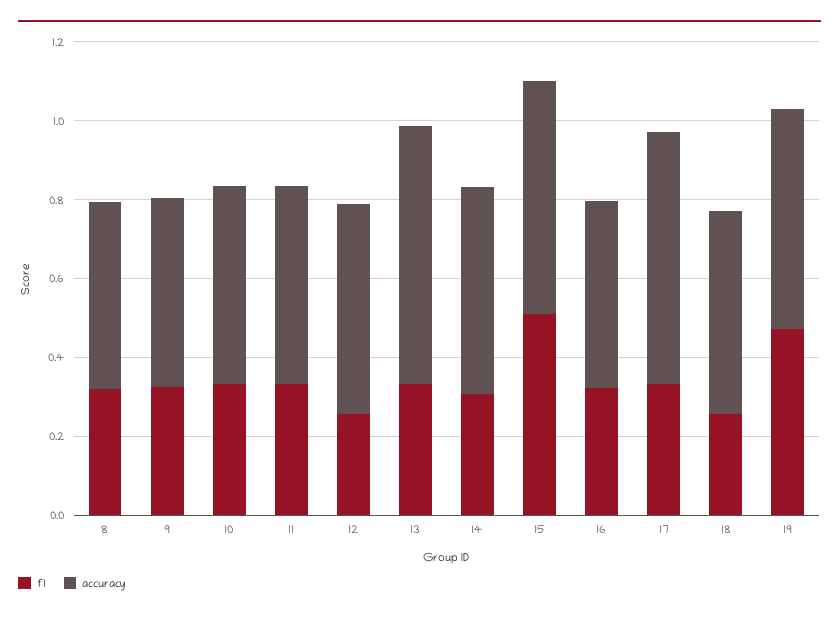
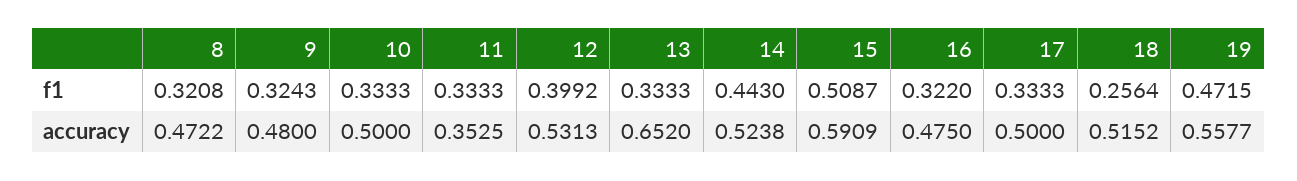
  {
    "f1": {
      "8": 0.3208,
      "9": 0.3243,
      "10": 0.3333,
      "11": 0.3333,
-     "12": 0.25,
+     "12": 0.3992,
      "13": 0.3333,
-     "14": 0.3,
+     "14": 0.443,
      "15": 0.5087,
      "16": 0.322,
      "17": 0.3333,
      "18": 0.2564,
      "19": 0.4715
    },
    "accuracy": {
      "8": 0.4722,
      "9": 0.48,
      "10": 0.5,
-     "11": 0.5,
+     "11": 0.3525,
      "12": 0.5313,
      "13": 0.652,
      "14": 0.5238,
      "15": 0.5909,
      "16": 0.475,
-     "17": 0.65,
+     "17": 0.5,
      "18": 0.5152,
      "19": 0.5577
    }
  }

